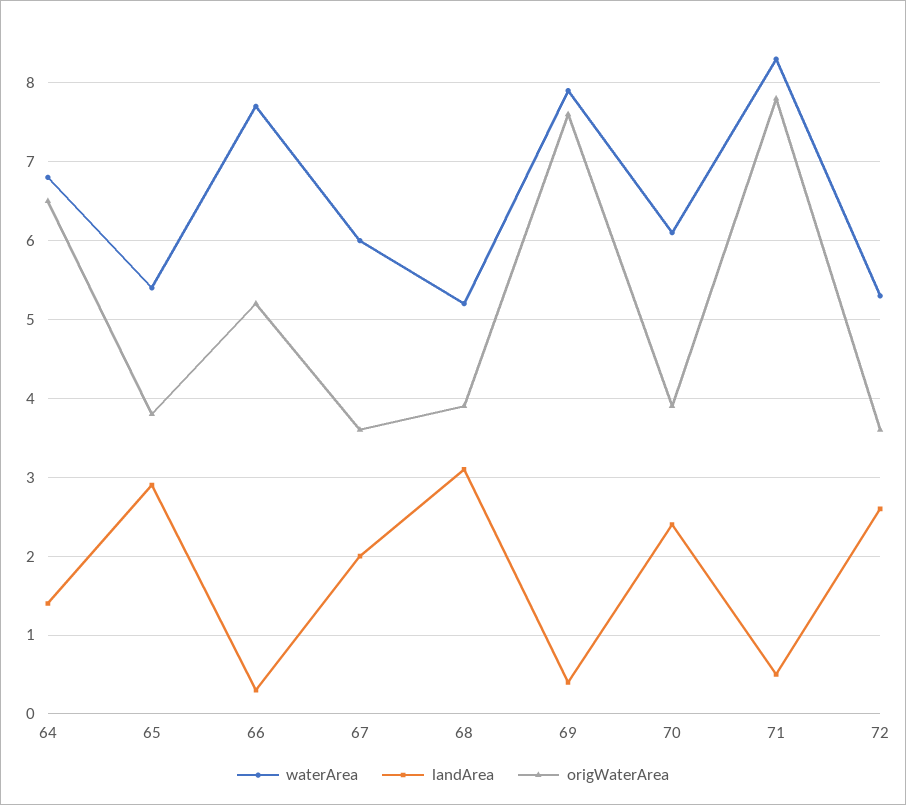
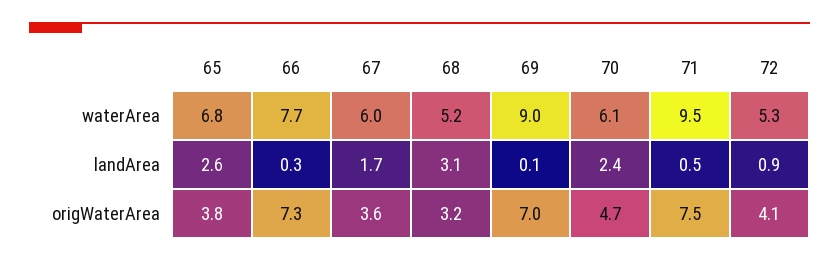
  {
    "waterArea": {
-     "64": 6.8,
-     "65": 5.4,
+     "65": 6.8,
      "66": 7.7,
      "67": 6,
      "68": 5.2,
-     "69": 7.9,
+     "69": 9,
      "70": 6.1,
-     "71": 8.3,
+     "71": 9.5,
      "72": 5.3
    },
    "landArea": {
-     "64": 1.4,
-     "65": 2.9,
+     "65": 2.6,
      "66": 0.3,
-     "67": 2,
+     "67": 1.7,
      "68": 3.1,
-     "69": 0.4,
+     "69": 0.1,
      "70": 2.4,
      "71": 0.5,
-     "72": 2.6
+     "72": 0.9
    },
    "origWaterArea": {
-     "64": 6.5,
      "65": 3.8,
-     "66": 5.2,
+     "66": 7.3,
      "67": 3.6,
-     "68": 3.9,
+     "68": 3.2,
-     "69": 7.6,
+     "69": 7,
-     "70": 3.9,
+     "70": 4.7,
-     "71": 7.8,
+     "71": 7.5,
-     "72": 3.6
+     "72": 4.1
    }
  }

